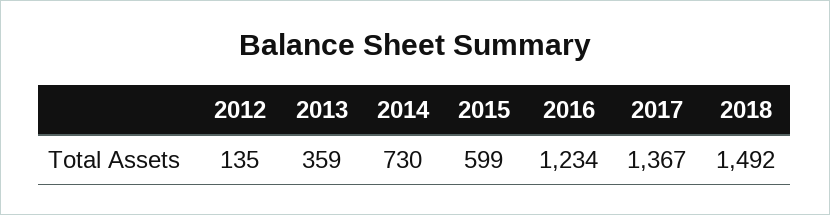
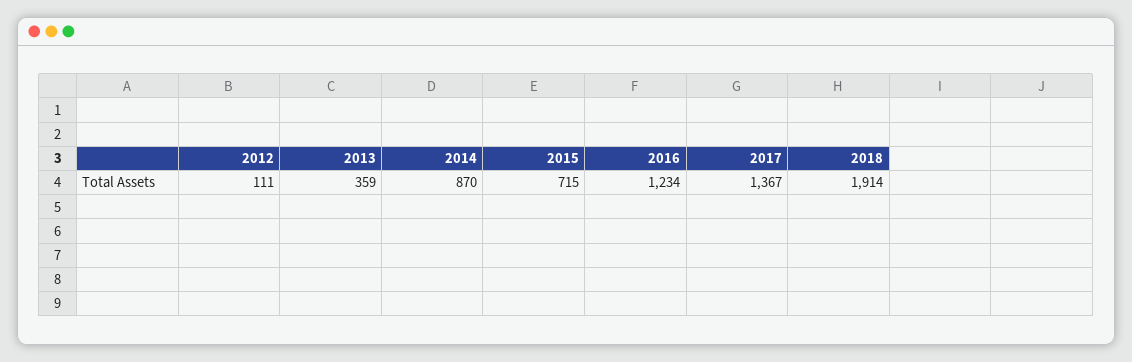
  {
-   "2012": 135,
+   "2012": 111,
    "2013": 359,
-   "2014": 730,
+   "2014": 870,
-   "2015": 599,
+   "2015": 715,
    "2016": 1234,
    "2017": 1367,
-   "2018": 1492
+   "2018": 1914
  }

